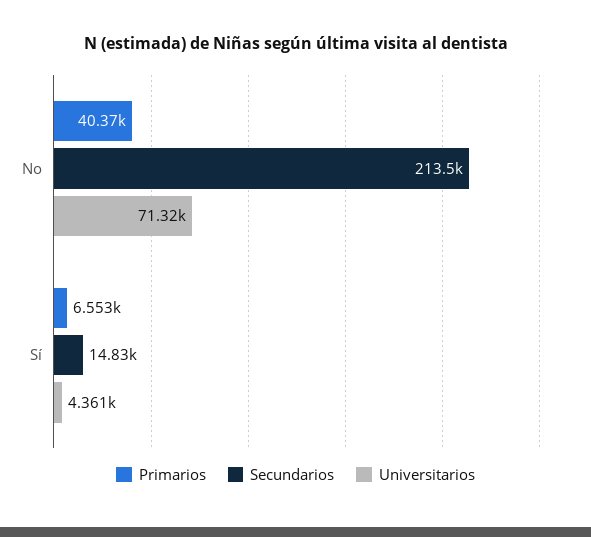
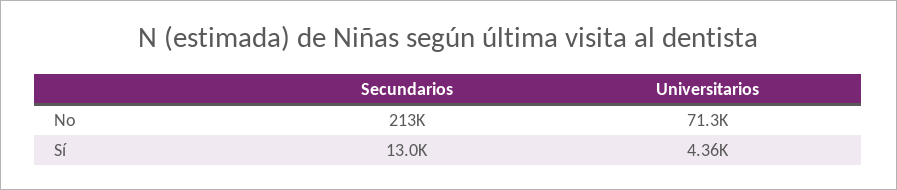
  {
-   "Primarios": {
-     "No": 40370,
-     "Sí": 6553
-   },
    "Secundarios": {
      "No": 213500,
-     "Sí": 14830
+     "Sí": 13000
    },
    "Universitarios": {
      "No": 71320,
      "Sí": 4361
    }
  }

